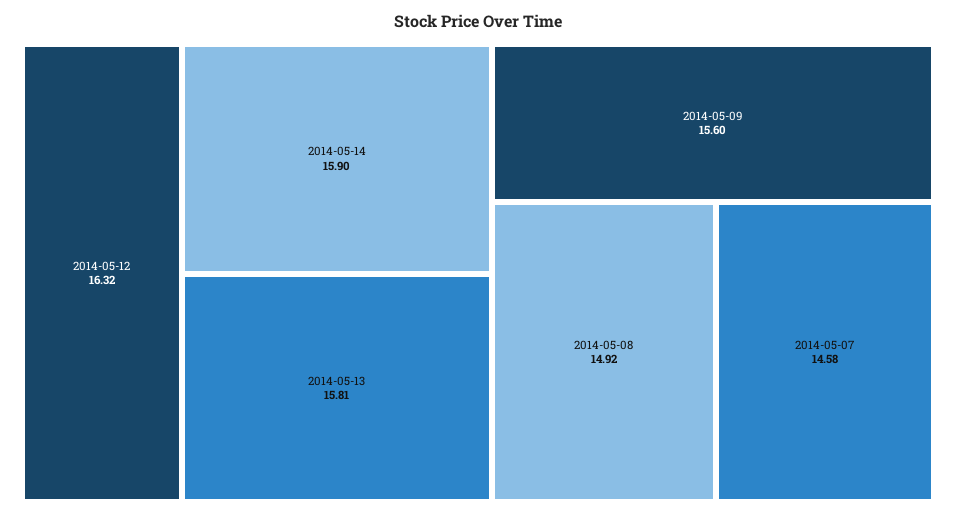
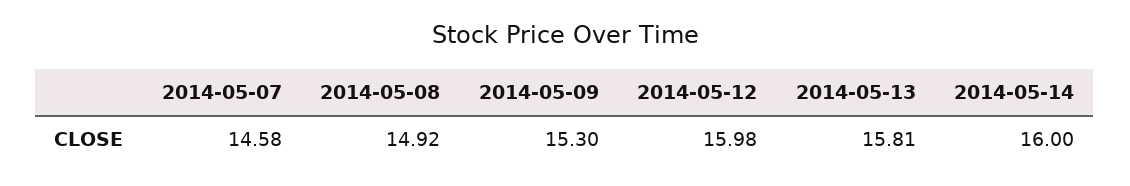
  {
-   "2014-05-12": 16.32,
+   "2014-05-12": 15.98,
-   "2014-05-14": 15.9,
+   "2014-05-14": 16,
    "2014-05-13": 15.81,
-   "2014-05-09": 15.6,
+   "2014-05-09": 15.3,
    "2014-05-08": 14.92,
    "2014-05-07": 14.58
  }

